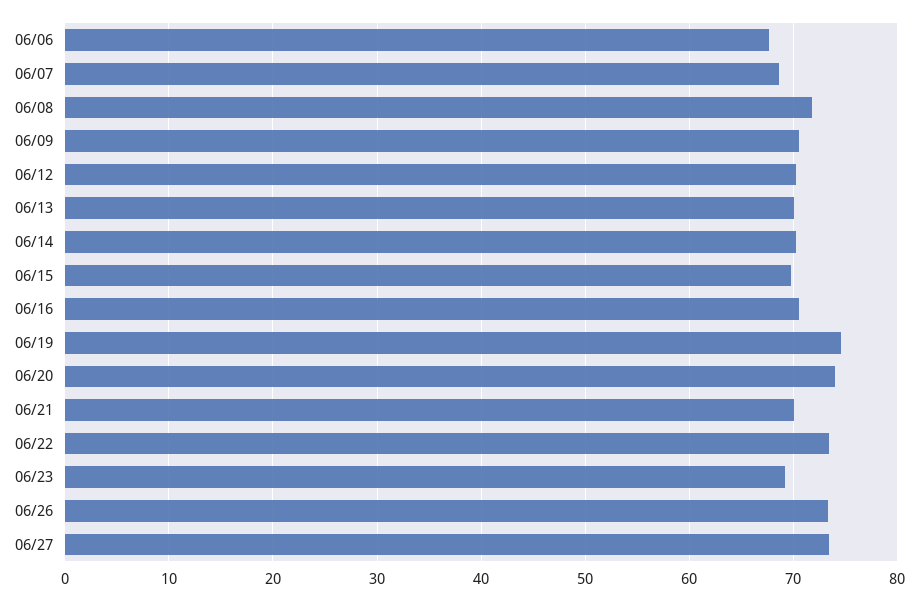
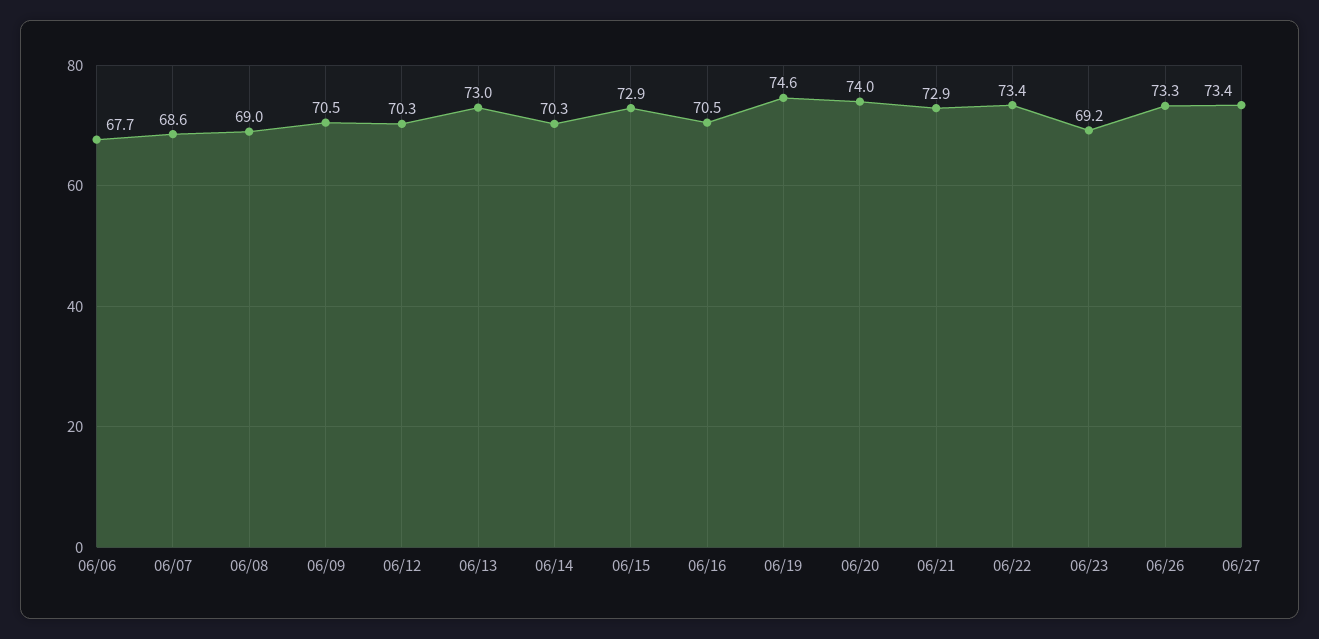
  {
    "06/06": 67.7,
    "06/07": 68.6,
-   "06/08": 72,
+   "06/08": 69,
    "06/09": 70.5,
    "06/12": 70.3,
-   "06/13": 70,
+   "06/13": 73,
    "06/14": 70.3,
-   "06/15": 70,
+   "06/15": 72.9,
    "06/16": 70.5,
    "06/19": 74.6,
    "06/20": 74,
-   "06/21": 70,
+   "06/21": 72.9,
    "06/22": 73.4,
    "06/23": 69.2,
    "06/26": 73.3,
    "06/27": 73.4
  }

